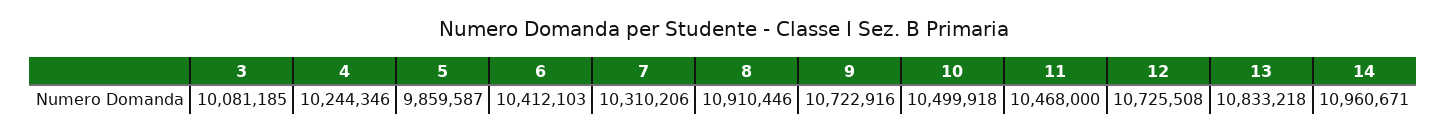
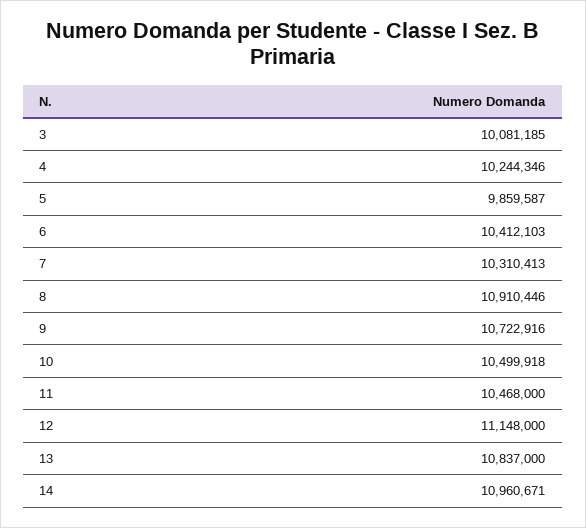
  {
    "3": 10081185,
    "4": 10244346,
    "5": 9859587,
    "6": 10412103,
-   "7": 10310206,
+   "7": 10310413,
    "8": 10910446,
    "9": 10722916,
    "10": 10499918,
    "11": 10468000,
-   "12": 10725508,
+   "12": 11148000,
-   "13": 10833218,
+   "13": 10837000,
    "14": 10960671
  }

